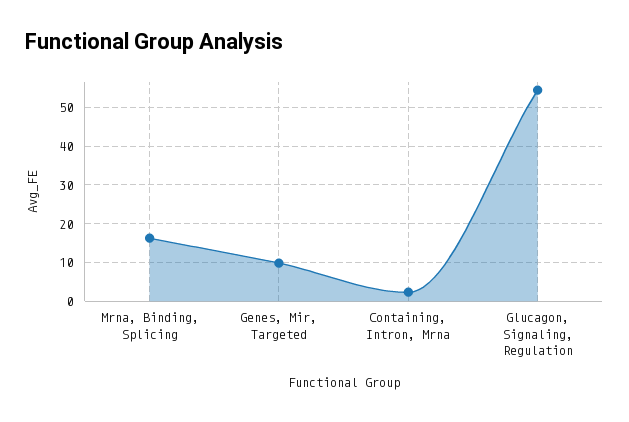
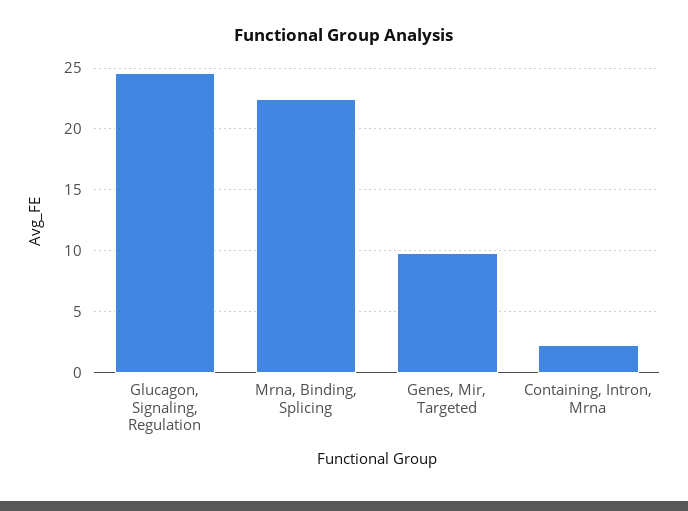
  {
-   "Mrna, Binding, Splicing": 16,
+   "Mrna, Binding, Splicing": 22.5,
    "Genes, Mir, Targeted": 10,
    "Containing, Intron, Mrna": 2.5,
-   "Glucagon, Signaling, Regulation": 54
+   "Glucagon, Signaling, Regulation": 24.5
  }

